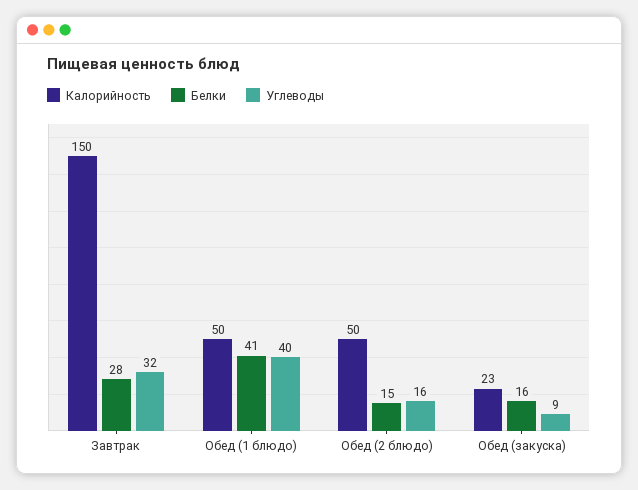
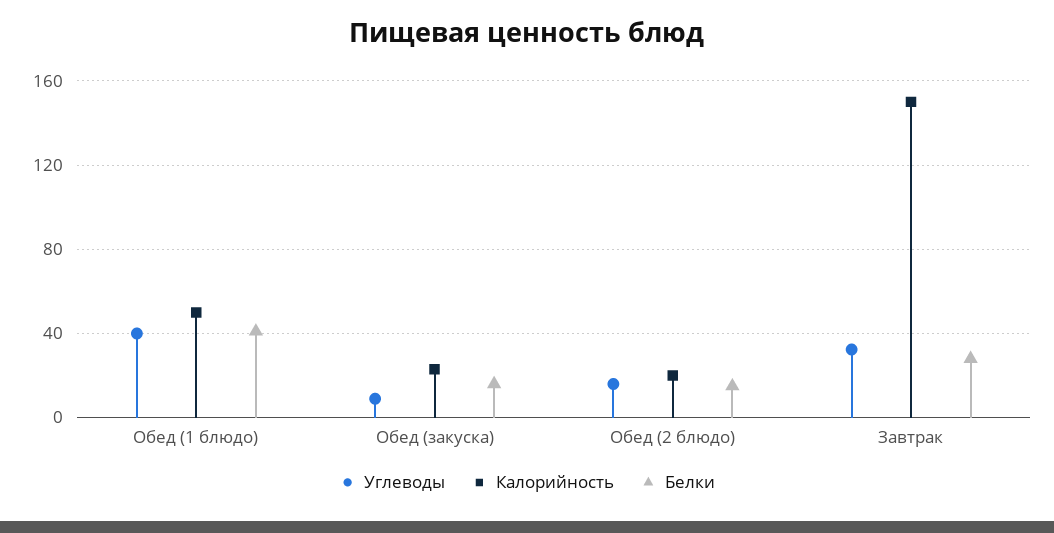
  {
    "Калорийность": {
      "Завтрак": 150,
      "Обед (1 блюдо)": 50,
-     "Обед (2 блюдо)": 50,
+     "Обед (2 блюдо)": 20,
      "Обед (закуска)": 23
    },
    "Белки": {
      "Завтрак": 28,
      "Обед (1 блюдо)": 41,
      "Обед (2 блюдо)": 15,
      "Обед (закуска)": 16
    },
    "Углеводы": {
      "Завтрак": 32,
      "Обед (1 блюдо)": 40,
      "Обед (2 блюдо)": 16,
      "Обед (закуска)": 9
    }
  }

